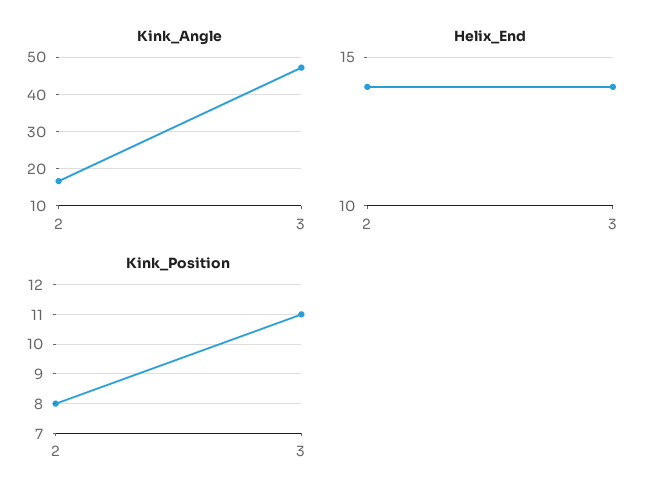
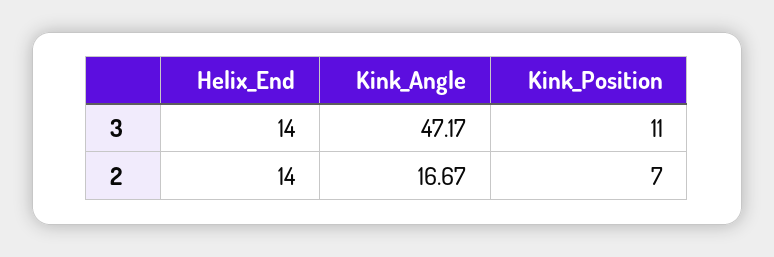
  {
    "Kink_Angle": {
      "2": 16.67,
      "3": 47.17
    },
    "Helix_End": {
      "2": 14,
      "3": 14
    },
    "Kink_Position": {
-     "2": 8,
+     "2": 7,
      "3": 11
    }
  }

